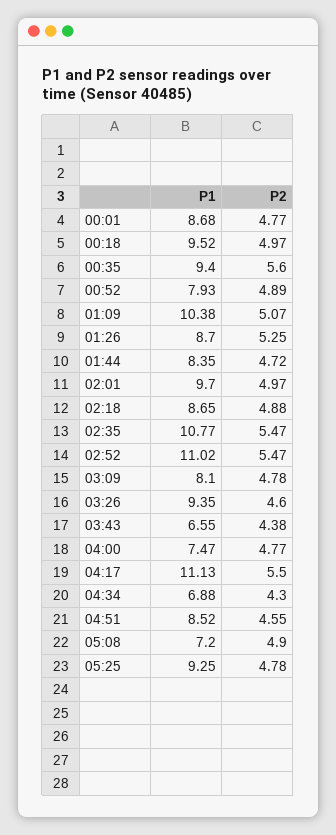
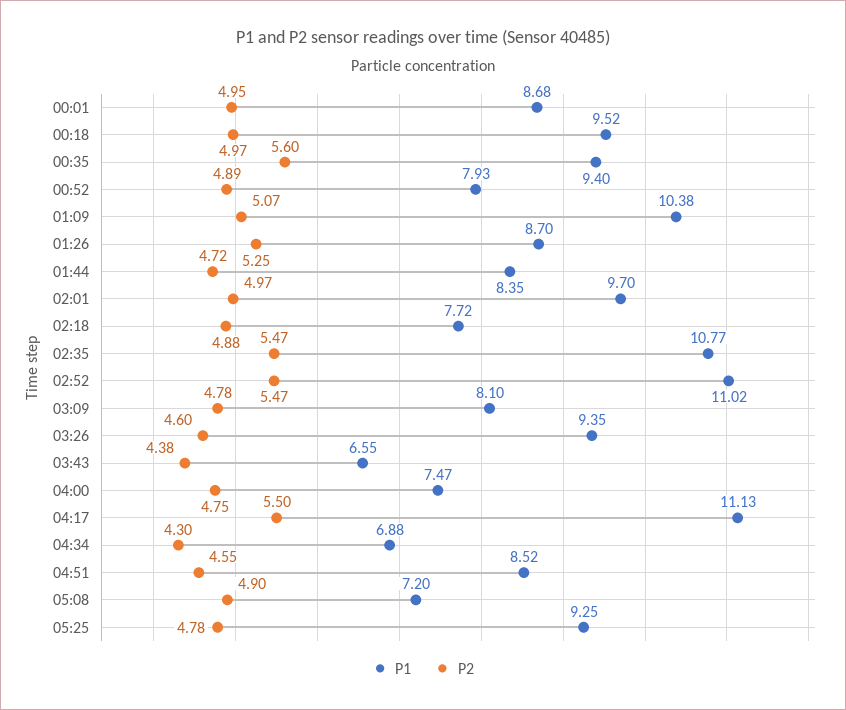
  {
    "P1": {
      "00:01": 8.68,
      "00:18": 9.52,
      "00:35": 9.4,
      "00:52": 7.93,
      "01:09": 10.38,
      "01:26": 8.7,
      "01:44": 8.35,
      "02:01": 9.7,
-     "02:18": 8.65,
+     "02:18": 7.72,
      "02:35": 10.77,
      "02:52": 11.02,
      "03:09": 8.1,
      "03:26": 9.35,
      "03:43": 6.55,
      "04:00": 7.47,
      "04:17": 11.13,
      "04:34": 6.88,
      "04:51": 8.52,
      "05:08": 7.2,
      "05:25": 9.25
    },
    "P2": {
-     "00:01": 4.77,
+     "00:01": 4.95,
      "00:18": 4.97,
      "00:35": 5.6,
      "00:52": 4.89,
      "01:09": 5.07,
      "01:26": 5.25,
      "01:44": 4.72,
      "02:01": 4.97,
      "02:18": 4.88,
      "02:35": 5.47,
      "02:52": 5.47,
      "03:09": 4.78,
      "03:26": 4.6,
      "03:43": 4.38,
-     "04:00": 4.77,
+     "04:00": 4.75,
      "04:17": 5.5,
      "04:34": 4.3,
      "04:51": 4.55,
      "05:08": 4.9,
      "05:25": 4.78
    }
  }

